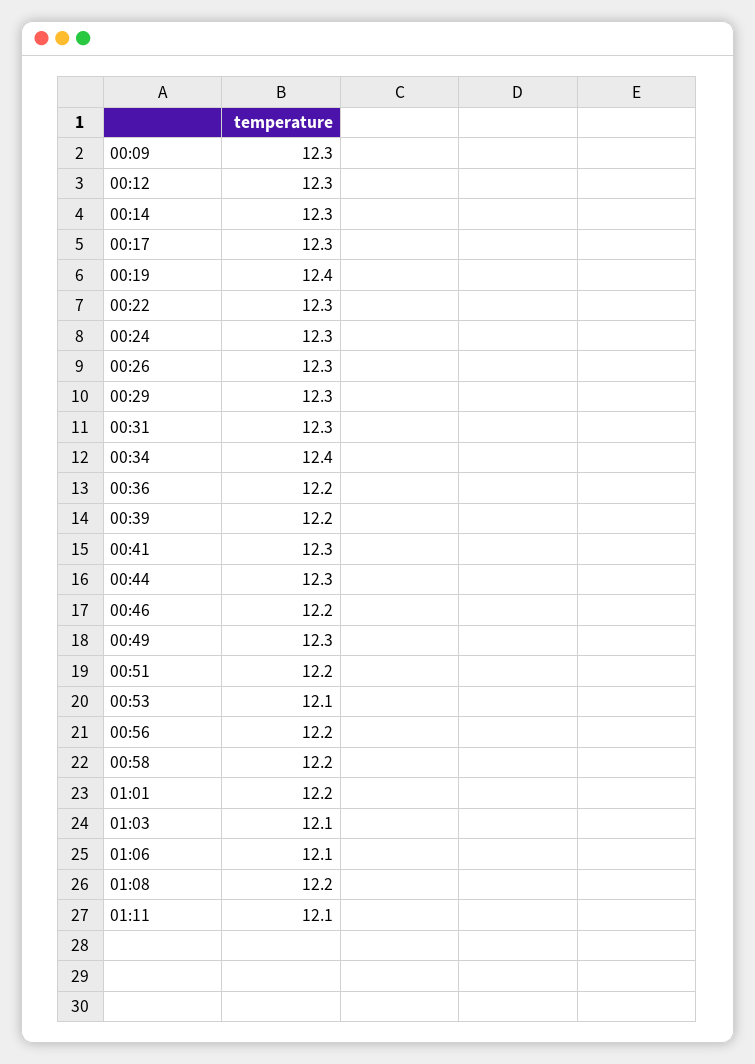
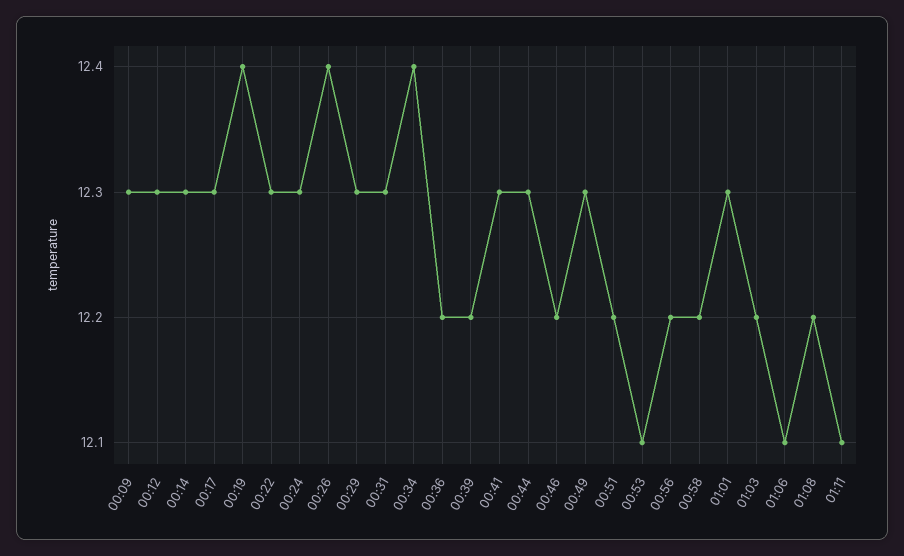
  {
    "00:09": 12.3,
    "00:12": 12.3,
    "00:14": 12.3,
    "00:17": 12.3,
    "00:19": 12.4,
    "00:22": 12.3,
    "00:24": 12.3,
-   "00:26": 12.3,
+   "00:26": 12.4,
    "00:29": 12.3,
    "00:31": 12.3,
    "00:34": 12.4,
    "00:36": 12.2,
    "00:39": 12.2,
    "00:41": 12.3,
    "00:44": 12.3,
    "00:46": 12.2,
    "00:49": 12.3,
    "00:51": 12.2,
    "00:53": 12.1,
    "00:56": 12.2,
    "00:58": 12.2,
-   "01:01": 12.2,
+   "01:01": 12.3,
-   "01:03": 12.1,
+   "01:03": 12.2,
    "01:06": 12.1,
    "01:08": 12.2,
    "01:11": 12.1
  }

